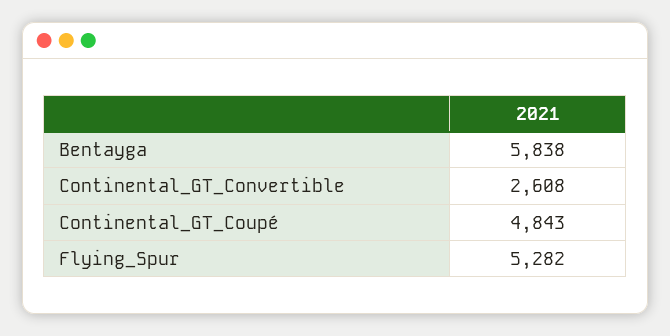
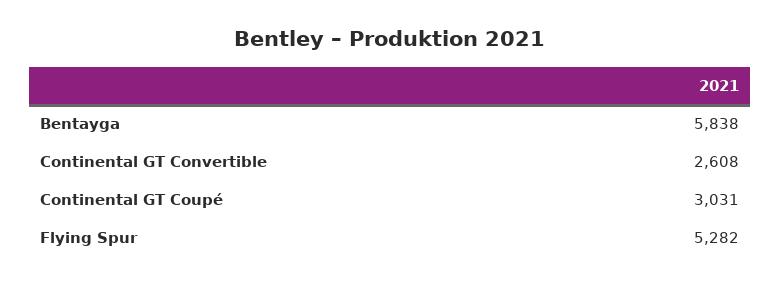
  {
    "Bentayga": 5838,
    "Continental_GT_Convertible": 2608,
-   "Continental_GT_Coupé": 4843,
+   "Continental_GT_Coupé": 3031,
    "Flying_Spur": 5282
  }

